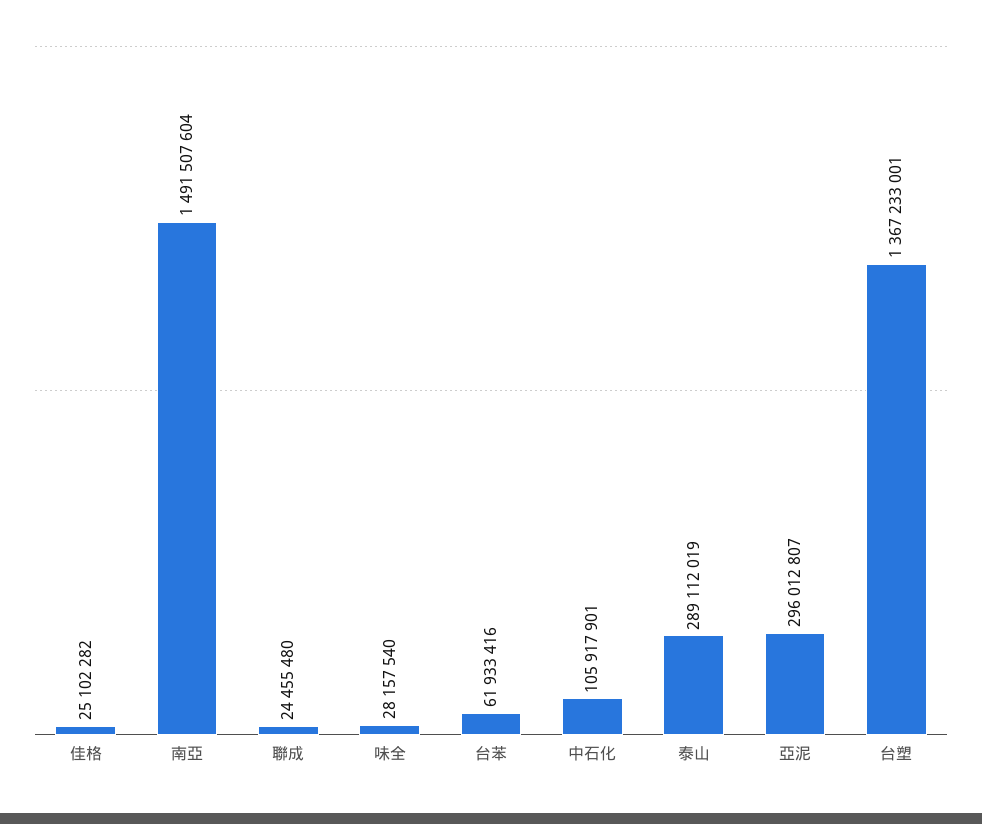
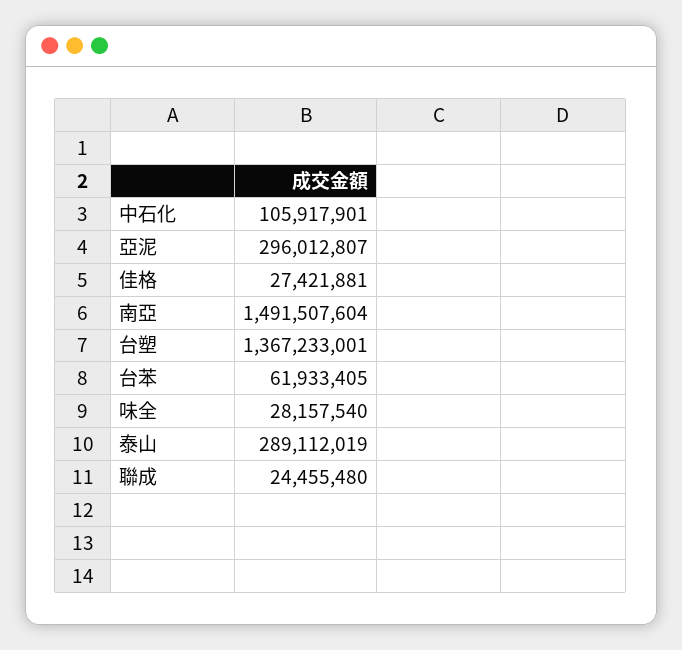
  {
-   "佳格": 25102282,
+   "佳格": 27421881,
    "南亞": 1491507604,
    "聯成": 24455480,
    "味全": 28157540,
-   "台苯": 61933416,
+   "台苯": 61933405,
    "中石化": 105917901,
    "泰山": 289112019,
    "亞泥": 296012807,
    "台塑": 1367233001
  }

